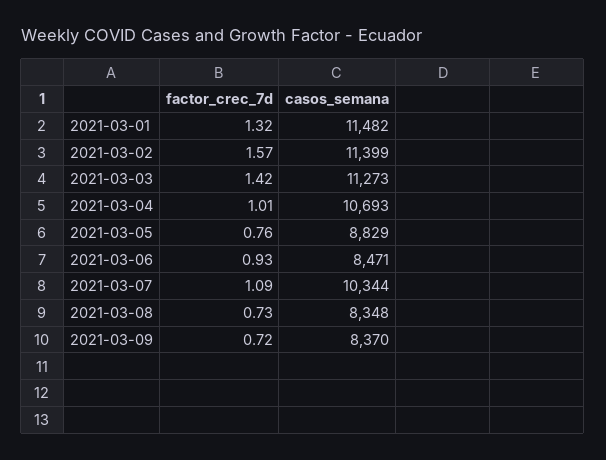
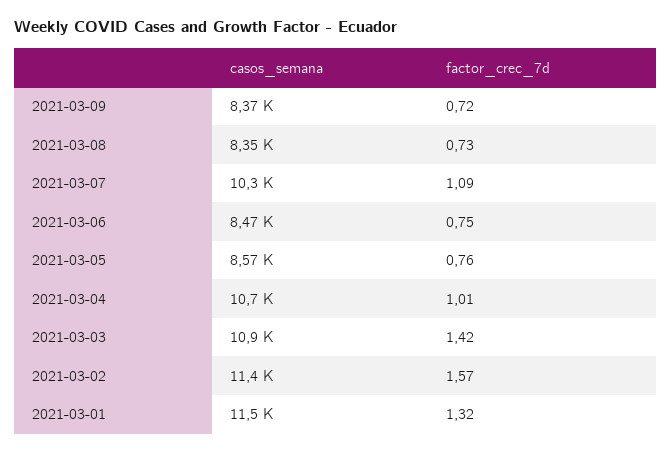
  {
    "factor_crec_7d": {
      "2021-03-01": 1.32,
      "2021-03-02": 1.57,
      "2021-03-03": 1.42,
      "2021-03-04": 1.01,
      "2021-03-05": 0.76,
-     "2021-03-06": 0.93,
+     "2021-03-06": 0.75,
      "2021-03-07": 1.09,
      "2021-03-08": 0.73,
      "2021-03-09": 0.72
    },
    "casos_semana": {
      "2021-03-01": 11482,
      "2021-03-02": 11399,
-     "2021-03-03": 11273,
+     "2021-03-03": 10900,
      "2021-03-04": 10693,
-     "2021-03-05": 8829,
+     "2021-03-05": 8570,
      "2021-03-06": 8471,
      "2021-03-07": 10344,
      "2021-03-08": 8348,
      "2021-03-09": 8370
    }
  }

